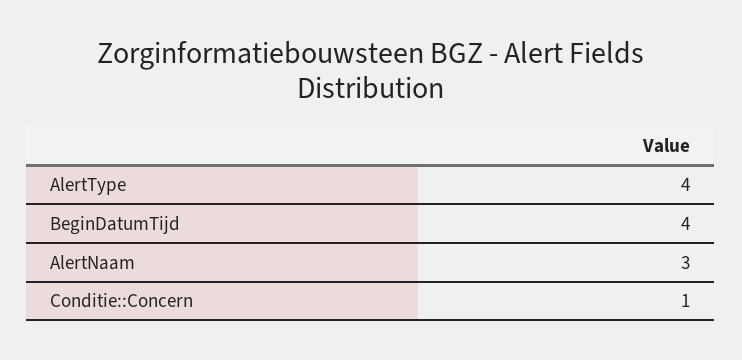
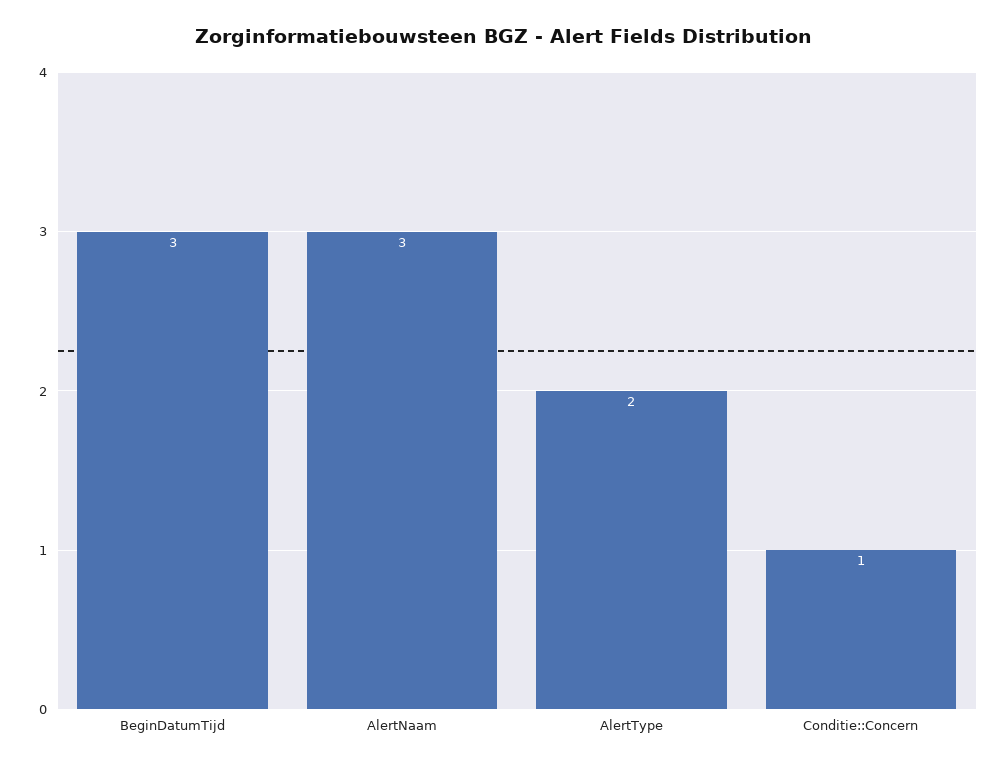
  {
-   "AlertType": 4,
+   "AlertType": 2,
-   "BeginDatumTijd": 4,
+   "BeginDatumTijd": 3,
    "AlertNaam": 3,
    "Conditie::Concern": 1
  }

